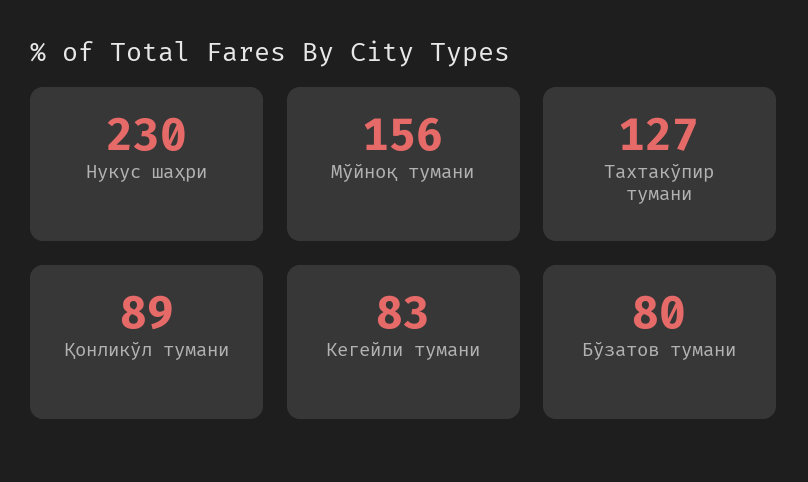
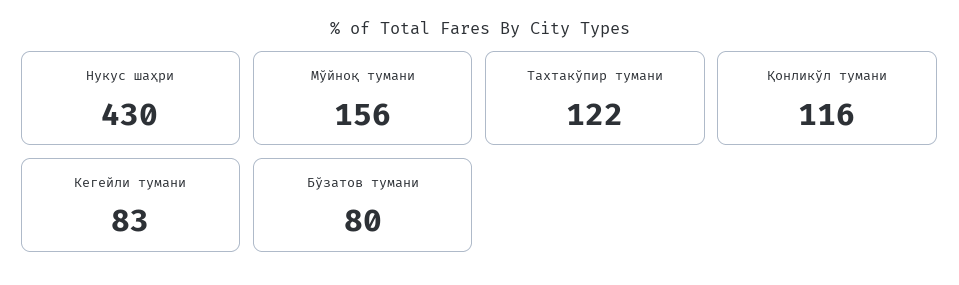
  {
-   "Нукус шаҳри": 230,
+   "Нукус шаҳри": 430,
    "Мўйноқ тумани": 156,
-   "Тахтакўпир тумани": 127,
+   "Тахтакўпир тумани": 122,
-   "Қонликўл тумани": 89,
+   "Қонликўл тумани": 116,
    "Кегейли тумани": 83,
    "Бўзатов тумани": 80
  }

